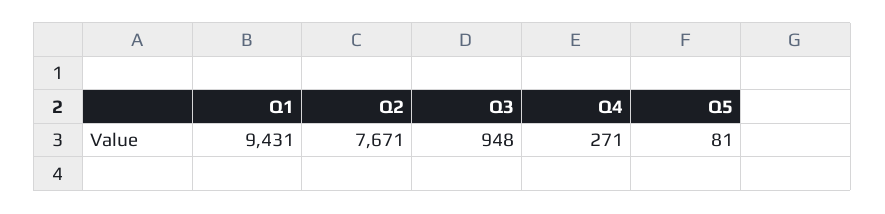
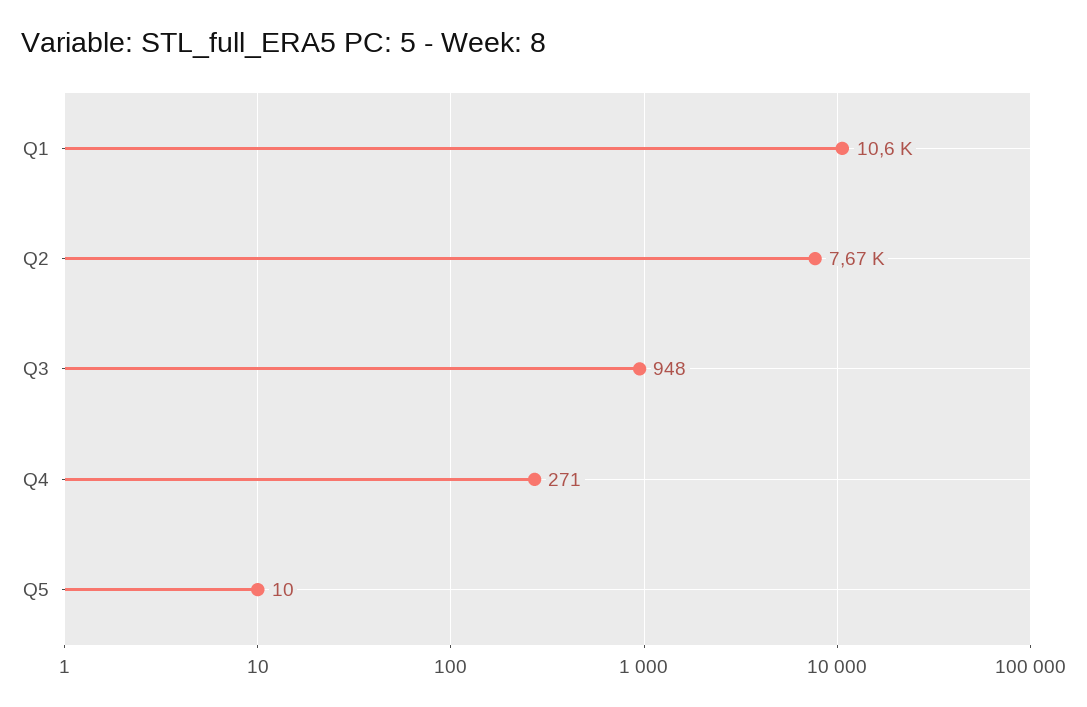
  {
-   "Q1": 9431,
+   "Q1": 10600,
    "Q2": 7671,
    "Q3": 948,
    "Q4": 271,
-   "Q5": 81
+   "Q5": 10
  }

